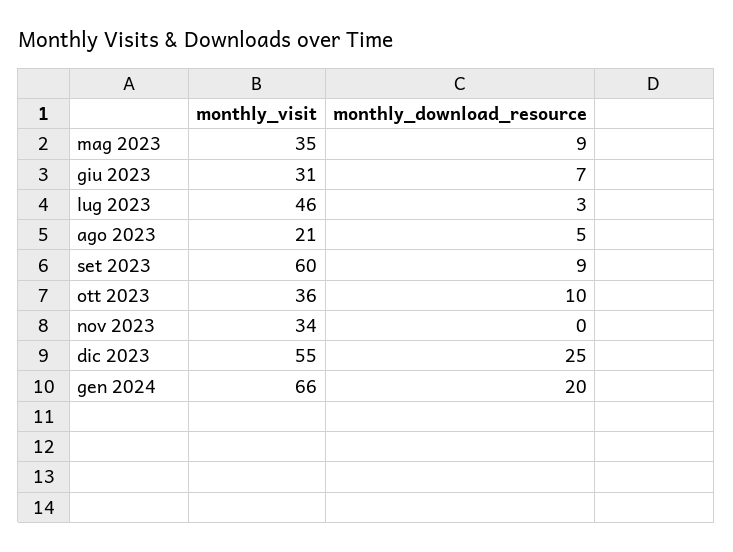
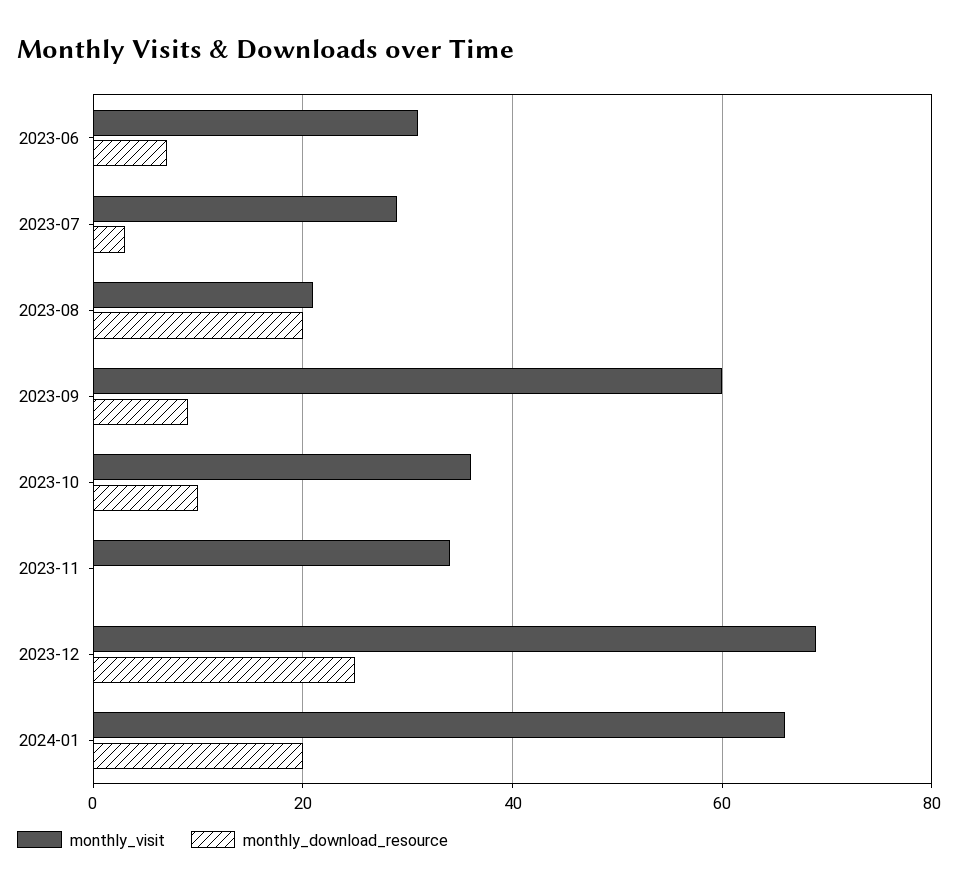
  {
    "monthly_visit": {
-     "mag 2023": 35,
      "giu 2023": 31,
-     "lug 2023": 46,
+     "lug 2023": 30,
      "ago 2023": 21,
      "set 2023": 60,
      "ott 2023": 36,
      "nov 2023": 34,
-     "dic 2023": 55,
+     "dic 2023": 70,
      "gen 2024": 66
    },
    "monthly_download_resource": {
-     "mag 2023": 9,
      "giu 2023": 7,
      "lug 2023": 3,
-     "ago 2023": 5,
+     "ago 2023": 20,
      "set 2023": 9,
      "ott 2023": 10,
      "nov 2023": 0,
      "dic 2023": 25,
      "gen 2024": 20
    }
  }

